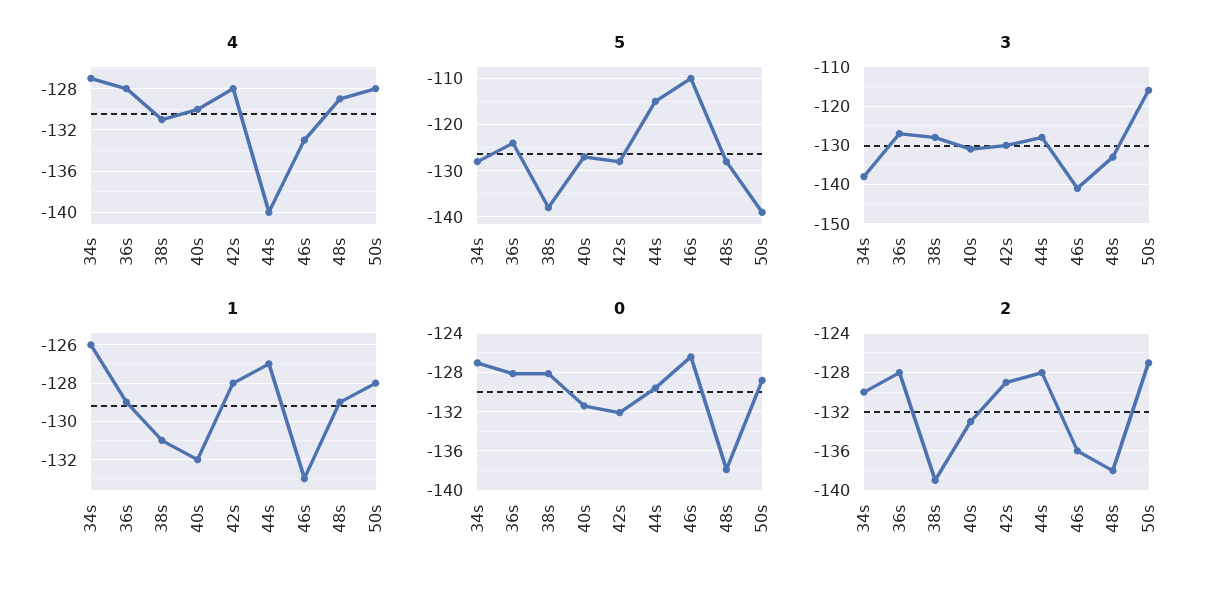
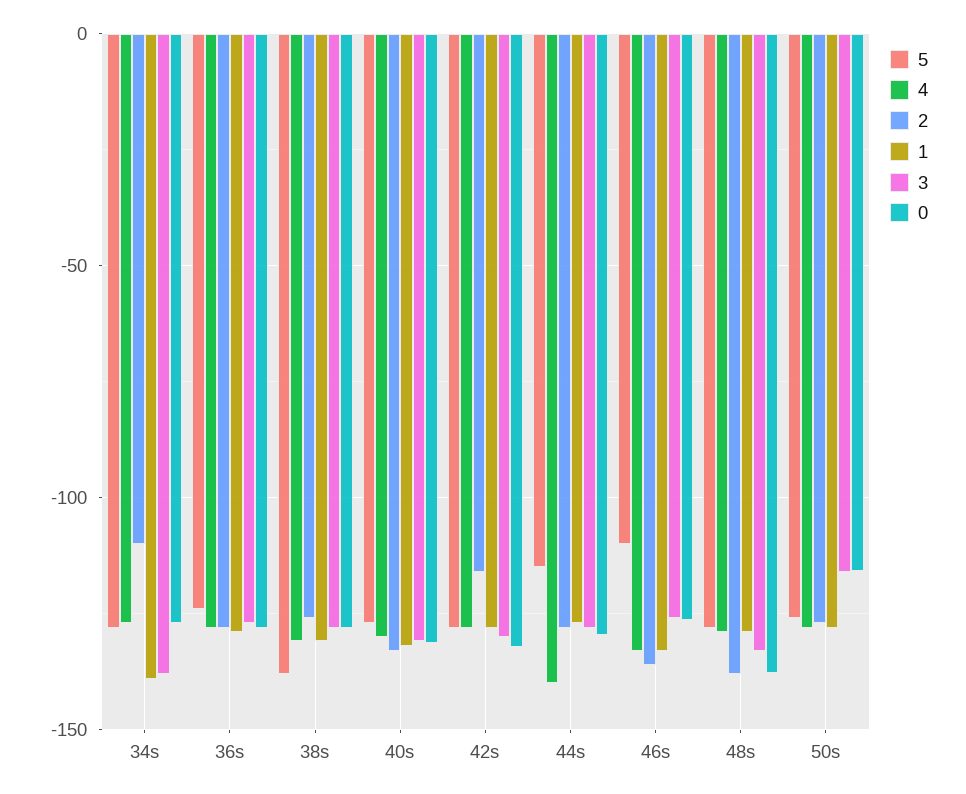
  {
    "4": {
      "34s": -127,
      "36s": -128,
      "38s": -131,
      "40s": -130,
      "42s": -128,
      "44s": -140,
      "46s": -133,
      "48s": -129,
      "50s": -128
    },
    "5": {
      "34s": -130,
      "36s": -125,
      "38s": -140,
      "40s": -125,
      "42s": -130,
      "44s": -115,
      "46s": -110,
      "48s": -130,
-     "50s": -140
+     "50s": -125
    },
    "3": {
      "34s": -140,
      "36s": -125,
      "38s": -130,
      "40s": -130,
      "42s": -130,
      "44s": -130,
-     "46s": -140,
+     "46s": -125,
      "48s": -135,
      "50s": -115
    },
    "1": {
-     "34s": -126,
+     "34s": -140,
      "36s": -129,
      "38s": -131,
      "40s": -132,
      "42s": -128,
      "44s": -127,
      "46s": -133,
      "48s": -129,
      "50s": -128
    },
    "0": {
      "34s": -127,
      "36s": -128,
      "38s": -128,
      "40s": -131,
      "42s": -132,
      "44s": -130,
      "46s": -126,
      "48s": -138,
-     "50s": -129
+     "50s": -115
    },
    "2": {
-     "34s": -130,
+     "34s": -110,
      "36s": -128,
-     "38s": -139,
+     "38s": -125,
      "40s": -133,
-     "42s": -129,
+     "42s": -115,
      "44s": -128,
      "46s": -136,
      "48s": -138,
      "50s": -127
    }
  }

